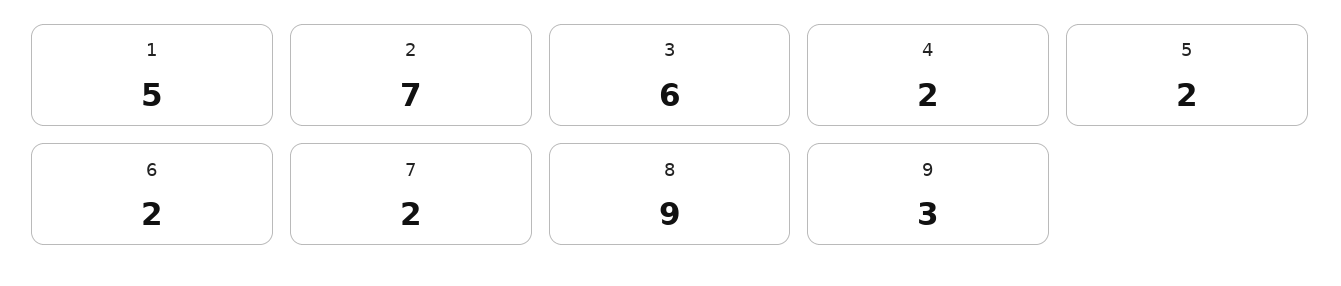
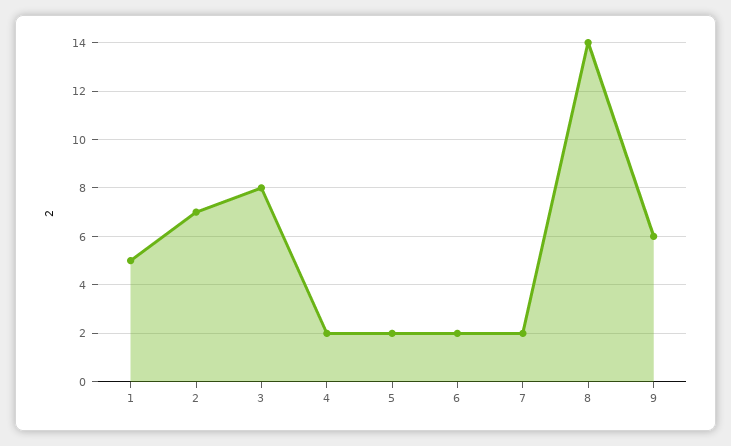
  {
    "1": 5,
    "2": 7,
-   "3": 6,
+   "3": 8,
    "4": 2,
    "5": 2,
    "6": 2,
    "7": 2,
-   "8": 9,
+   "8": 14,
-   "9": 3
+   "9": 6
  }

